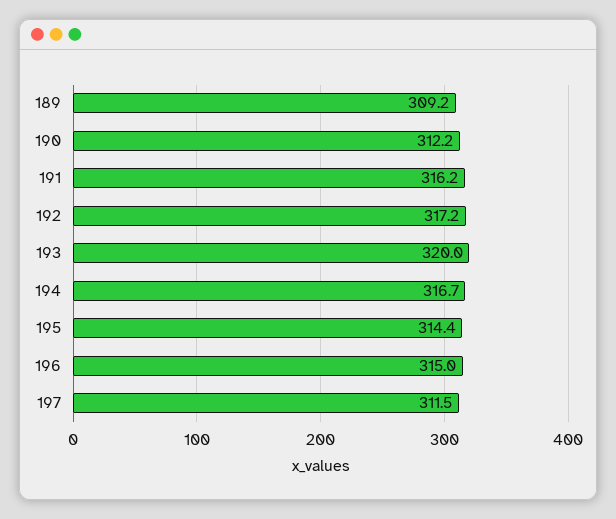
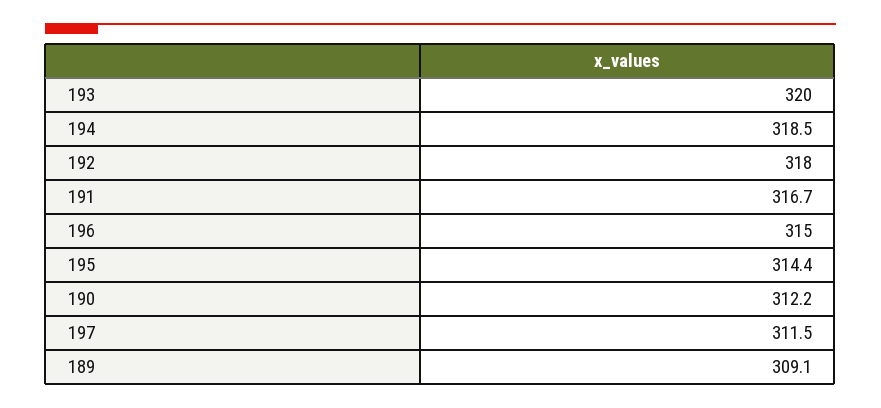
  {
-   "189": 309.2,
+   "189": 309.1,
    "190": 312.2,
-   "191": 316.2,
+   "191": 316.7,
-   "192": 317.2,
+   "192": 318,
    "193": 320,
-   "194": 316.7,
+   "194": 318.5,
    "195": 314.4,
    "196": 315,
    "197": 311.5
  }

